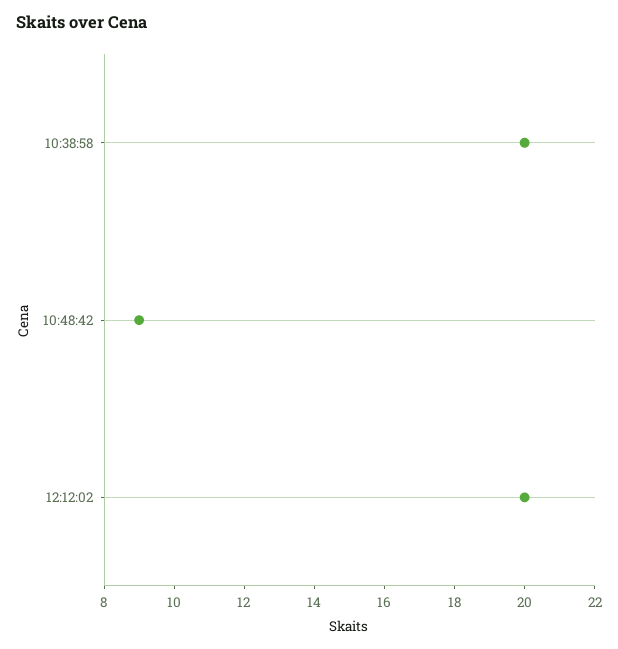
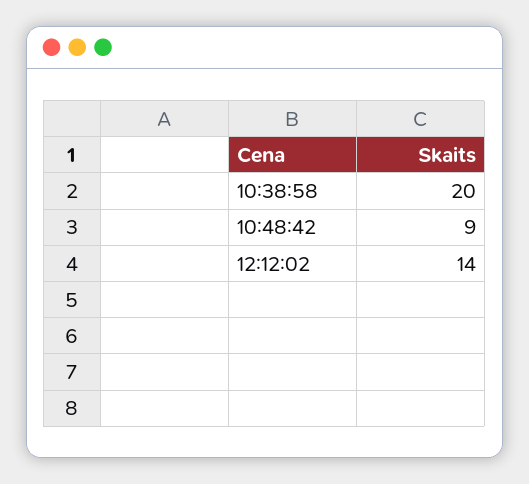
  {
    "10:38:58": 20,
    "10:48:42": 9,
-   "12:12:02": 20
+   "12:12:02": 14
  }

